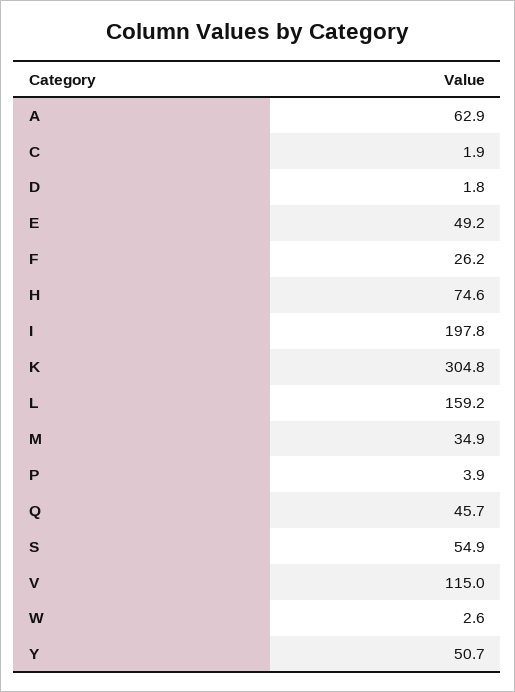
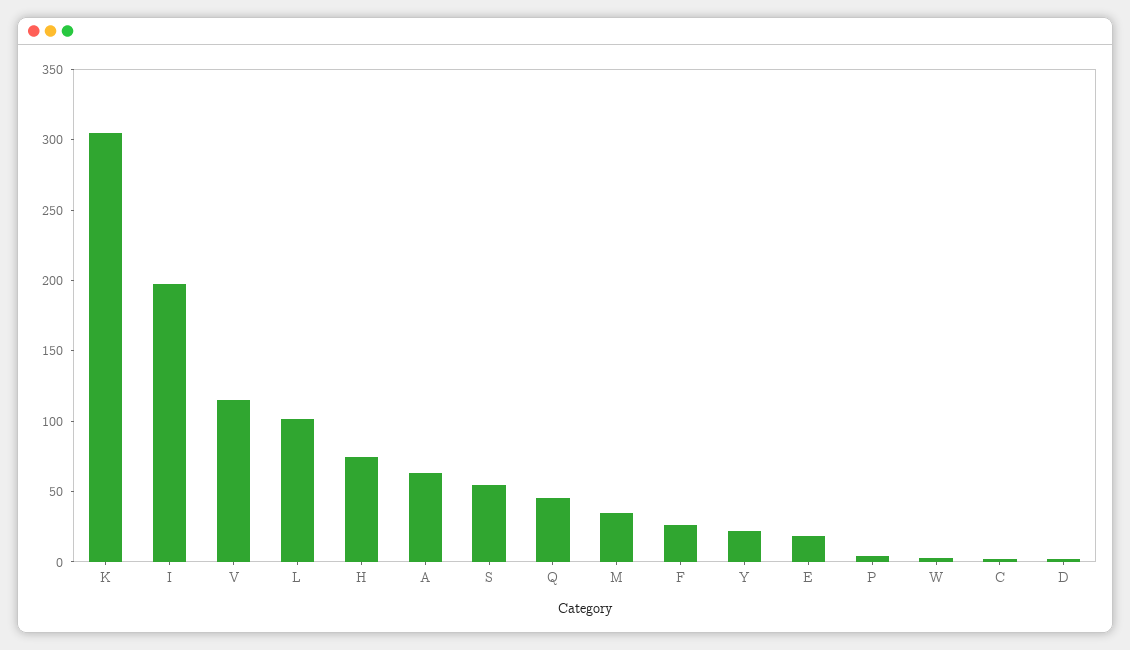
  {
    "A": 62.9,
    "C": 1.9,
    "D": 1.8,
-   "E": 49.2,
+   "E": 20,
    "F": 26.2,
    "H": 74.6,
    "I": 197.8,
    "K": 304.8,
-   "L": 159.2,
+   "L": 100,
    "M": 34.9,
    "P": 3.9,
    "Q": 45.7,
    "S": 54.9,
    "V": 115,
    "W": 2.6,
-   "Y": 50.7
+   "Y": 20
  }

